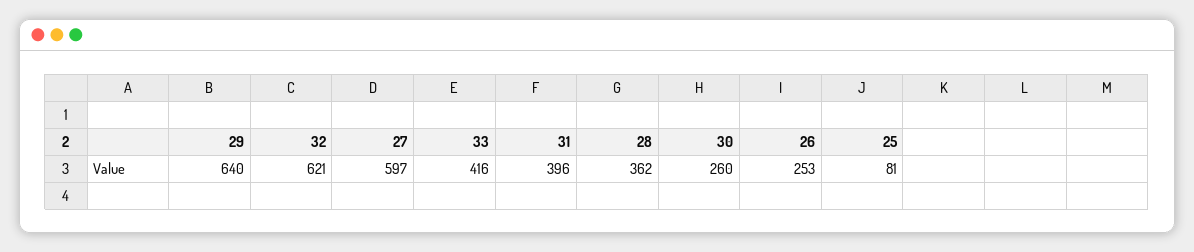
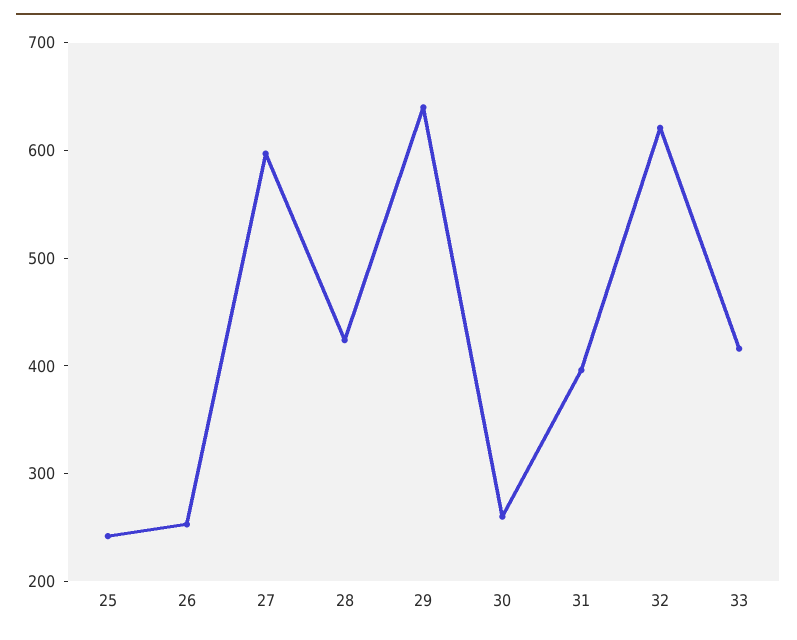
  {
    "29": 640,
    "32": 621,
    "27": 597,
    "33": 416,
    "31": 396,
-   "28": 362,
+   "28": 420,
    "30": 260,
    "26": 253,
-   "25": 81
+   "25": 240
  }

